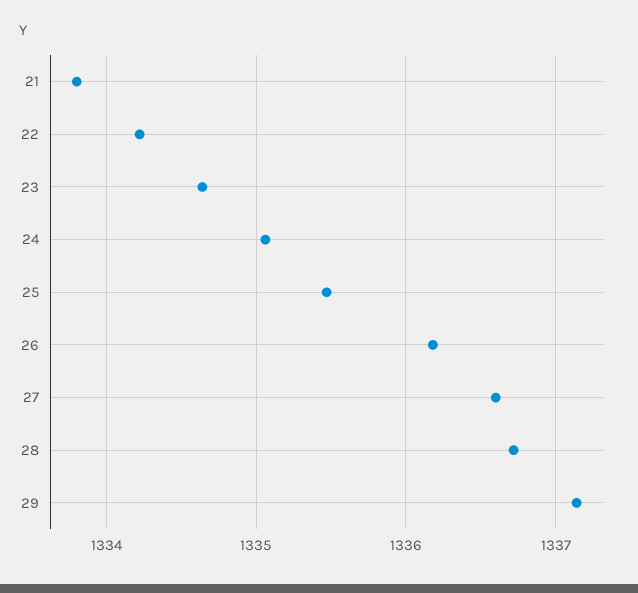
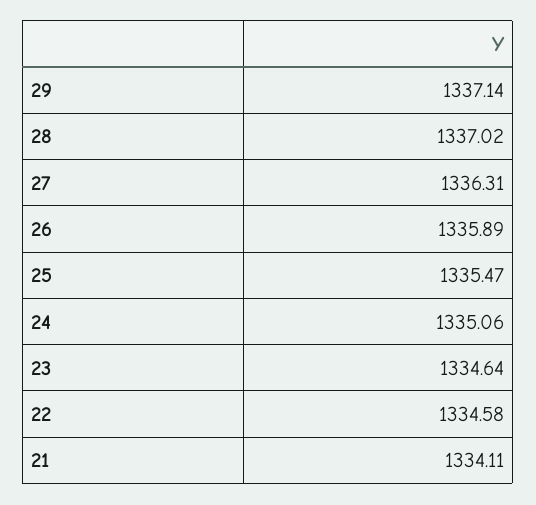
  {
-   "21": 1333.8,
+   "21": 1334.11,
-   "22": 1334.2,
+   "22": 1334.58,
    "23": 1334.64,
    "24": 1335.06,
    "25": 1335.47,
-   "26": 1336.2,
+   "26": 1335.89,
-   "27": 1336.6,
+   "27": 1336.31,
-   "28": 1336.7,
+   "28": 1337.02,
    "29": 1337.14
  }

